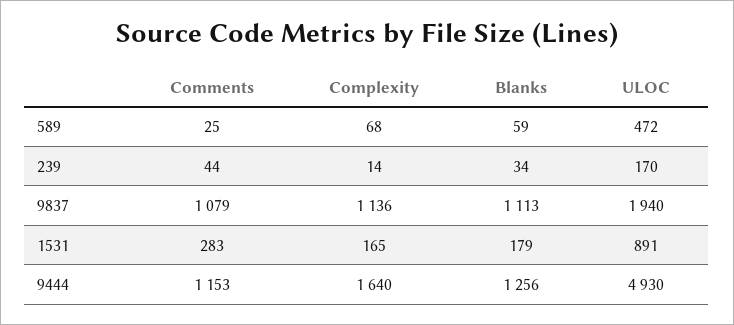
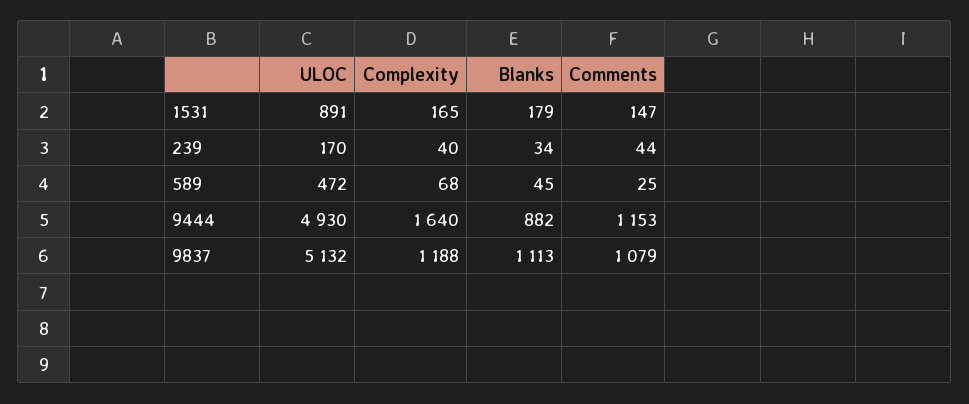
  {
    "Comments": {
      "589": 25,
      "239": 44,
      "9837": 1079,
-     "1531": 283,
+     "1531": 147,
      "9444": 1153
    },
    "Complexity": {
      "589": 68,
-     "239": 14,
+     "239": 40,
-     "9837": 1136,
+     "9837": 1188,
      "1531": 165,
      "9444": 1640
    },
    "Blanks": {
-     "589": 59,
+     "589": 45,
      "239": 34,
      "9837": 1113,
      "1531": 179,
-     "9444": 1256
+     "9444": 882
    },
    "ULOC": {
      "589": 472,
      "239": 170,
-     "9837": 1940,
+     "9837": 5132,
      "1531": 891,
      "9444": 4930
    }
  }

